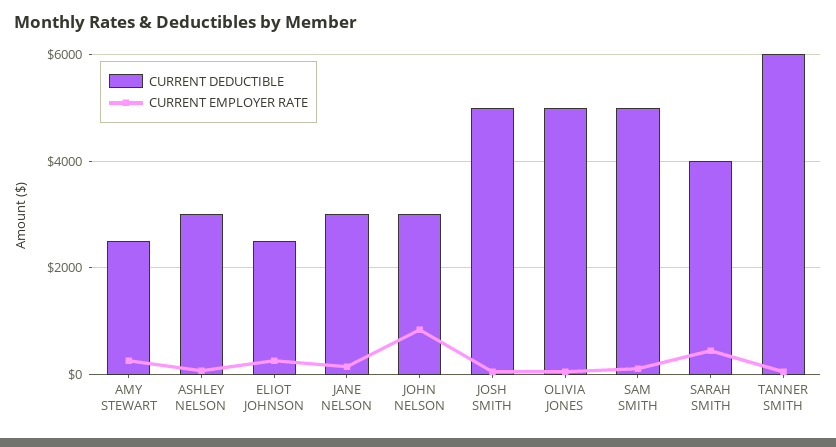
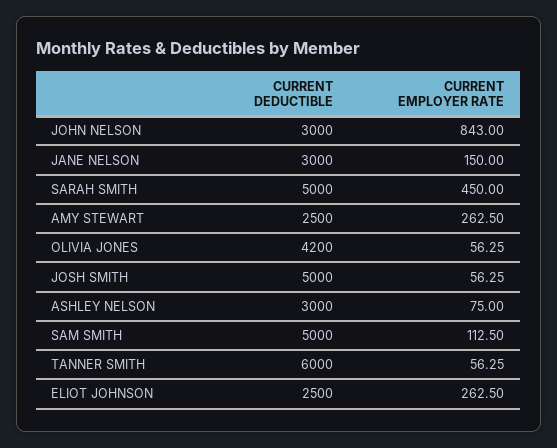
  {
    "CURRENT DEDUCTIBLE": {
      "AMY STEWART": 2500,
      "ASHLEY NELSON": 3000,
      "ELIOT JOHNSON": 2500,
      "JANE NELSON": 3000,
      "JOHN NELSON": 3000,
      "JOSH SMITH": 5000,
-     "OLIVIA JONES": 5000,
+     "OLIVIA JONES": 4200,
      "SAM SMITH": 5000,
-     "SARAH SMITH": 4000,
+     "SARAH SMITH": 5000,
      "TANNER SMITH": 6000
    },
    "CURRENT EMPLOYER RATE": {
      "AMY STEWART": 262.5,
      "ASHLEY NELSON": 75,
      "ELIOT JOHNSON": 262.5,
      "JANE NELSON": 150,
      "JOHN NELSON": 843,
      "JOSH SMITH": 56.25,
      "OLIVIA JONES": 56.25,
      "SAM SMITH": 112.5,
      "SARAH SMITH": 450,
      "TANNER SMITH": 56.25
    }
  }

